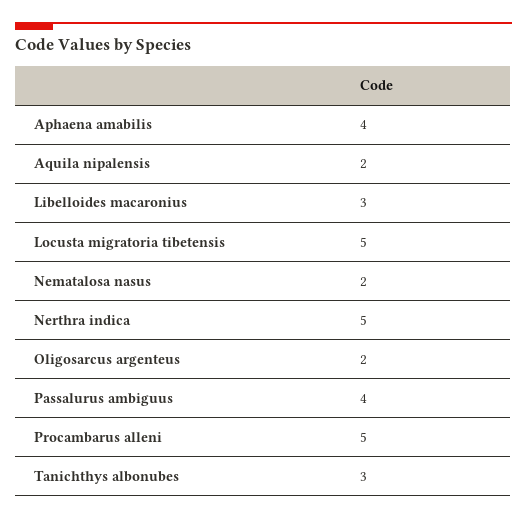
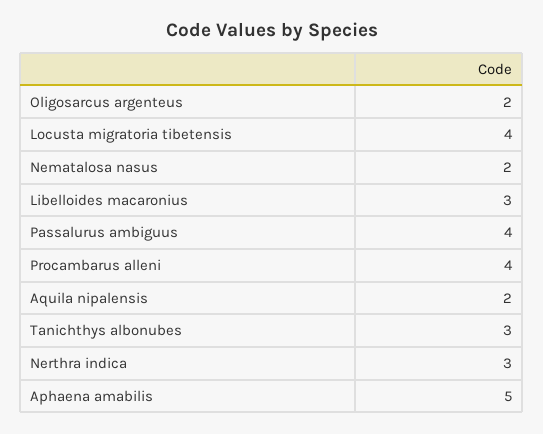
  {
-   "Aphaena amabilis": 4,
+   "Aphaena amabilis": 5,
    "Aquila nipalensis": 2,
    "Libelloides macaronius": 3,
-   "Locusta migratoria tibetensis": 5,
+   "Locusta migratoria tibetensis": 4,
    "Nematalosa nasus": 2,
-   "Nerthra indica": 5,
+   "Nerthra indica": 3,
    "Oligosarcus argenteus": 2,
    "Passalurus ambiguus": 4,
-   "Procambarus alleni": 5,
+   "Procambarus alleni": 4,
    "Tanichthys albonubes": 3
  }

